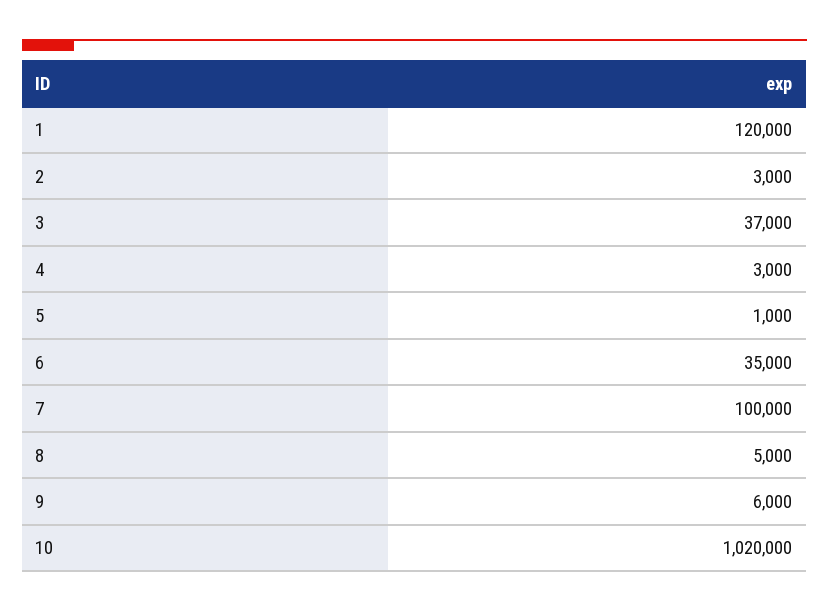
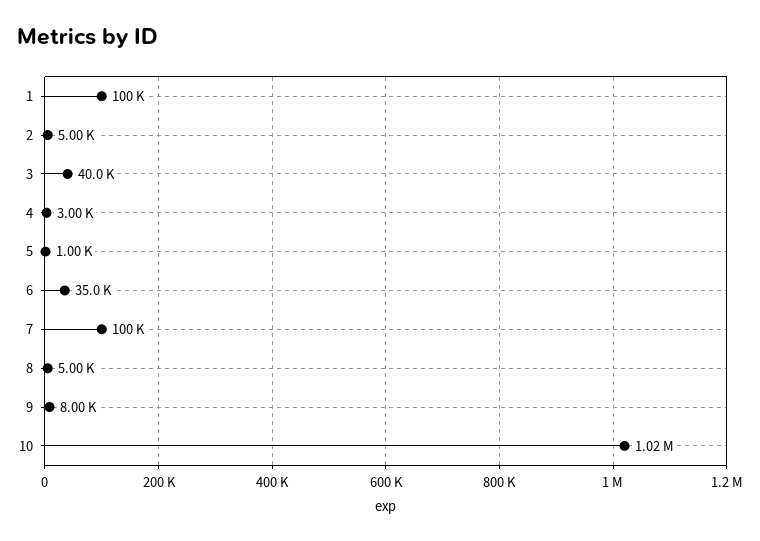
  {
-   "1": 120000,
+   "1": 100000,
-   "2": 3000,
+   "2": 5000,
-   "3": 37000,
+   "3": 40000,
    "4": 3000,
    "5": 1000,
    "6": 35000,
    "7": 100000,
    "8": 5000,
-   "9": 6000,
+   "9": 8000,
    "10": 1020000
  }

